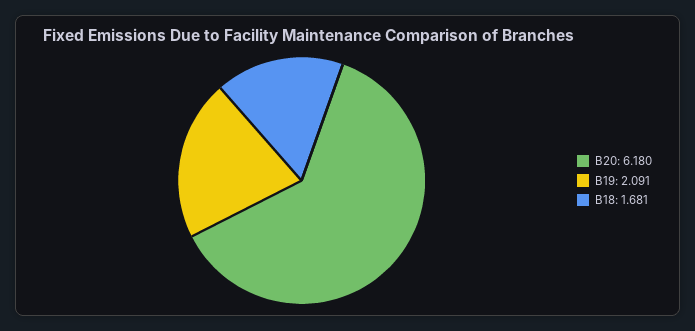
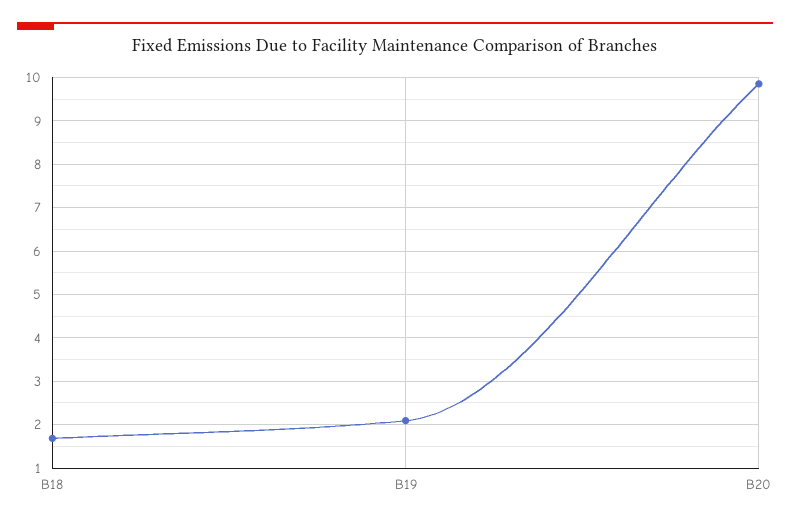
  {
-   "B20": 6.18,
+   "B20": 9.8,
    "B19": 2.091,
    "B18": 1.681
  }

